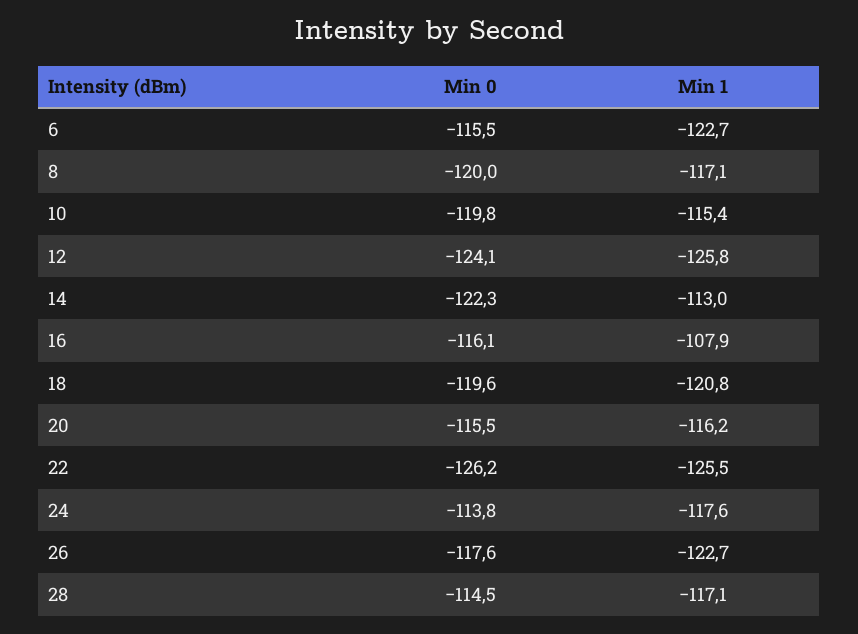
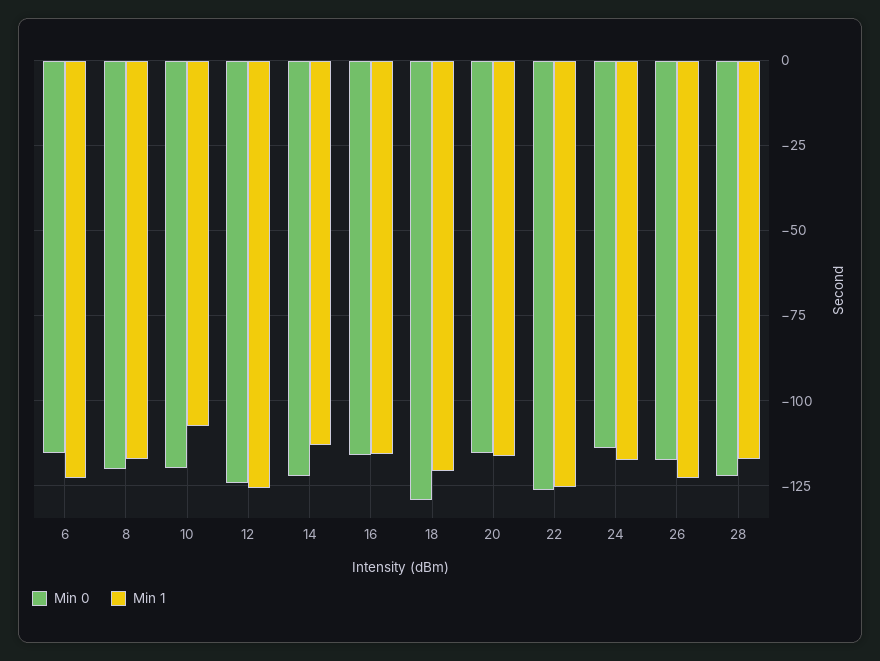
  {
    "Min 0": {
      "6": -115.5,
      "8": -120,
      "10": -119.8,
      "12": -124.1,
      "14": -122.3,
      "16": -116.1,
-     "18": -119.6,
+     "18": -130,
      "20": -115.5,
      "22": -126.2,
      "24": -113.8,
      "26": -117.6,
-     "28": -114.5
+     "28": -122.5
    },
    "Min 1": {
      "6": -122.7,
      "8": -117.1,
-     "10": -115.4,
+     "10": -107.5,
      "12": -125.8,
      "14": -113,
-     "16": -107.9,
+     "16": -115,
      "18": -120.8,
      "20": -116.2,
      "22": -125.5,
      "24": -117.6,
      "26": -122.7,
      "28": -117.1
    }
  }

